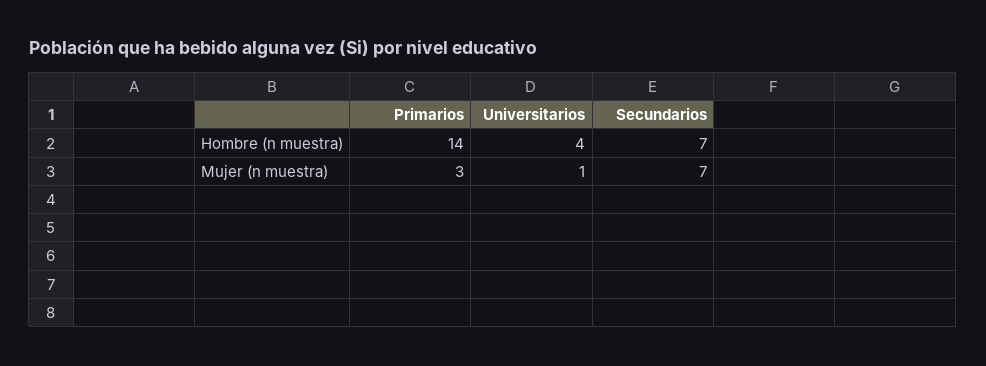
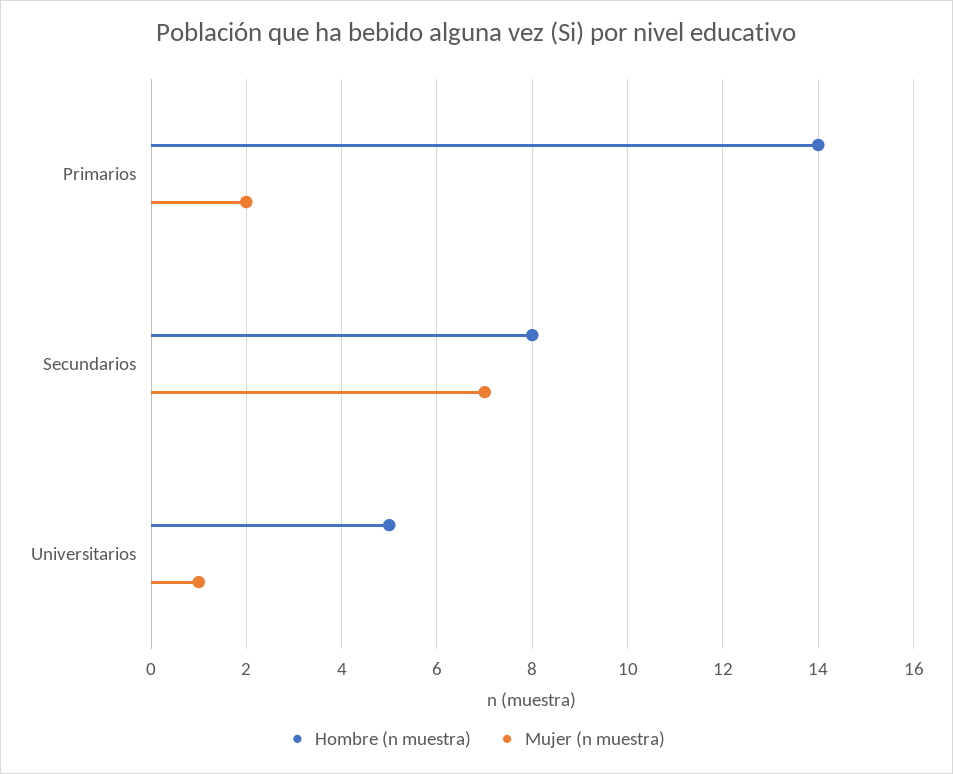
  {
    "Hombre (n muestra)": {
      "Primarios": 14,
-     "Universitarios": 4,
+     "Universitarios": 5,
-     "Secundarios": 7
+     "Secundarios": 8
    },
    "Mujer (n muestra)": {
-     "Primarios": 3,
+     "Primarios": 2,
      "Universitarios": 1,
      "Secundarios": 7
    }
  }

